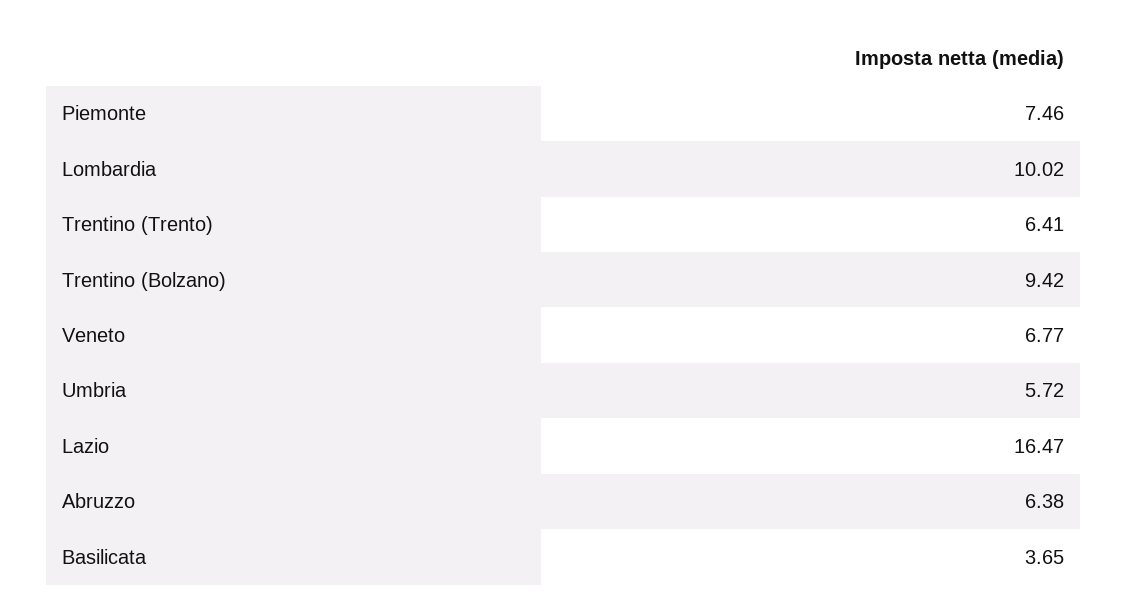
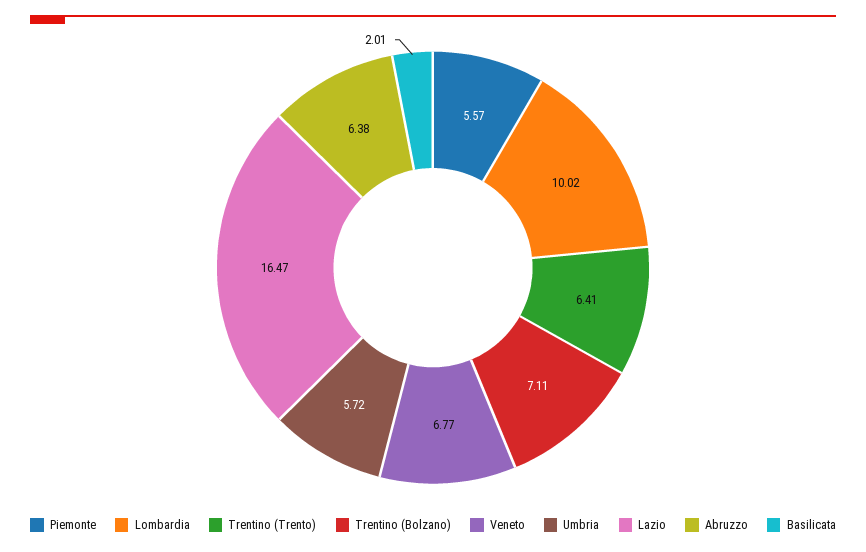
  {
-   "Piemonte": 7.46,
+   "Piemonte": 5.57,
    "Lombardia": 10.02,
    "Trentino (Trento)": 6.41,
-   "Trentino (Bolzano)": 9.42,
+   "Trentino (Bolzano)": 7.11,
    "Veneto": 6.77,
    "Umbria": 5.72,
    "Lazio": 16.47,
    "Abruzzo": 6.38,
-   "Basilicata": 3.65
+   "Basilicata": 2.01
  }

